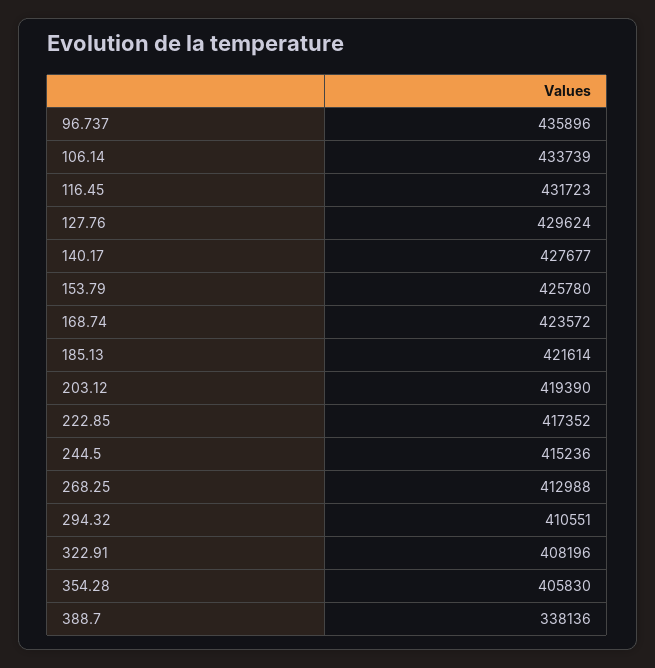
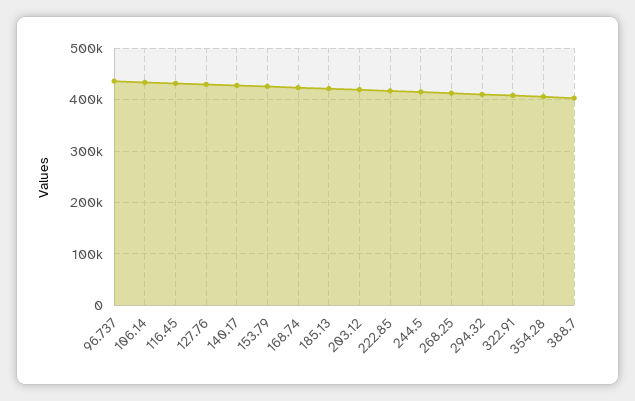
  {
    "96.737": 435896,
    "106.14": 433739,
    "116.45": 431723,
    "127.76": 429624,
    "140.17": 427677,
    "153.79": 425780,
    "168.74": 423572,
    "185.13": 421614,
    "203.12": 419390,
    "222.85": 417352,
    "244.5": 415236,
    "268.25": 412988,
    "294.32": 410551,
    "322.91": 408196,
    "354.28": 405830,
-   "388.7": 338136
+   "388.7": 400000
  }

